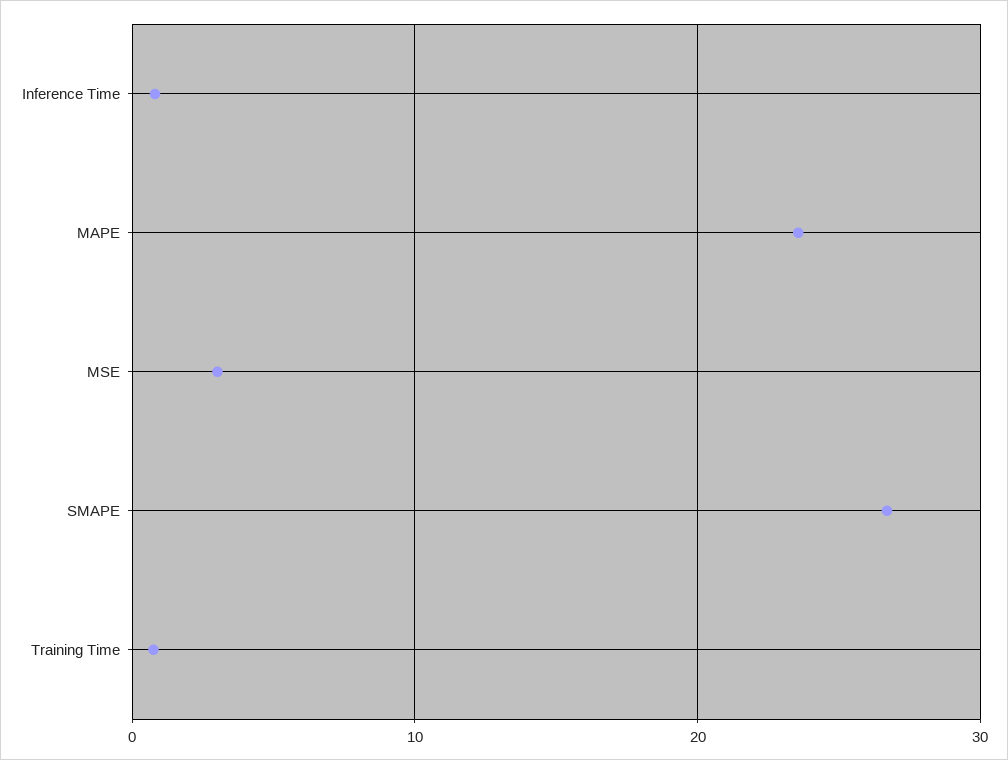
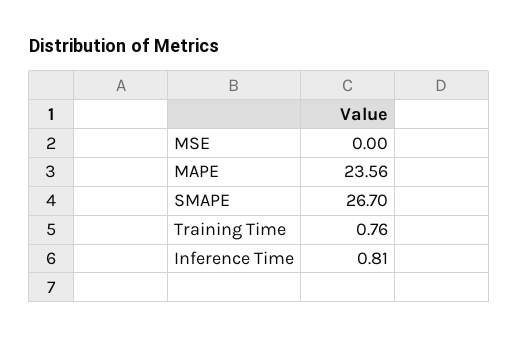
  {
    "Inference Time": 0.81,
    "MAPE": 23.56,
-   "MSE": 3,
+   "MSE": 0,
    "SMAPE": 26.7,
    "Training Time": 0.76
  }

